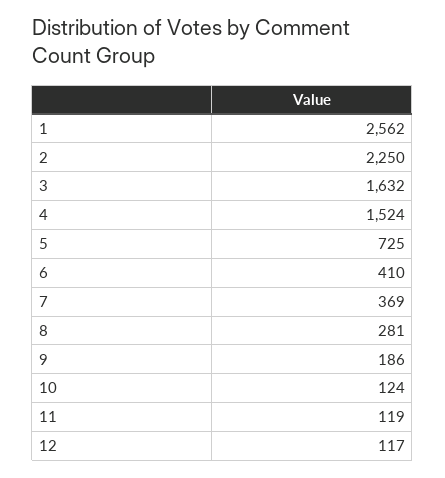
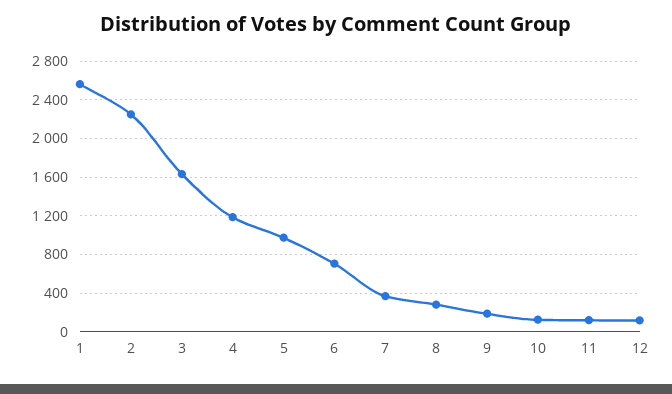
  {
    "1": 2562,
    "2": 2250,
    "3": 1632,
-   "4": 1524,
+   "4": 1200,
-   "5": 725,
+   "5": 1000,
-   "6": 410,
+   "6": 700,
    "7": 369,
    "8": 281,
    "9": 186,
    "10": 124,
    "11": 119,
    "12": 117
  }

